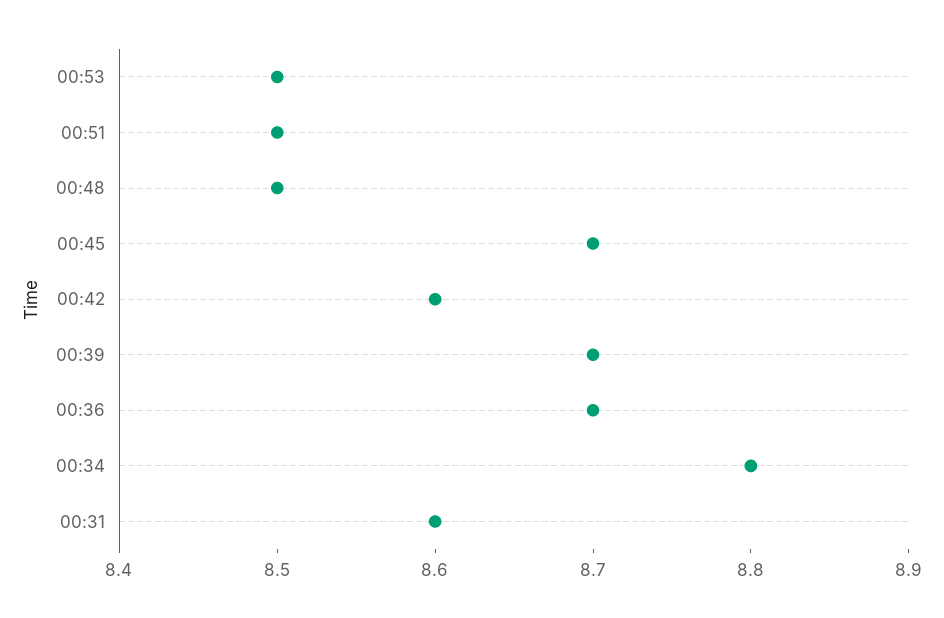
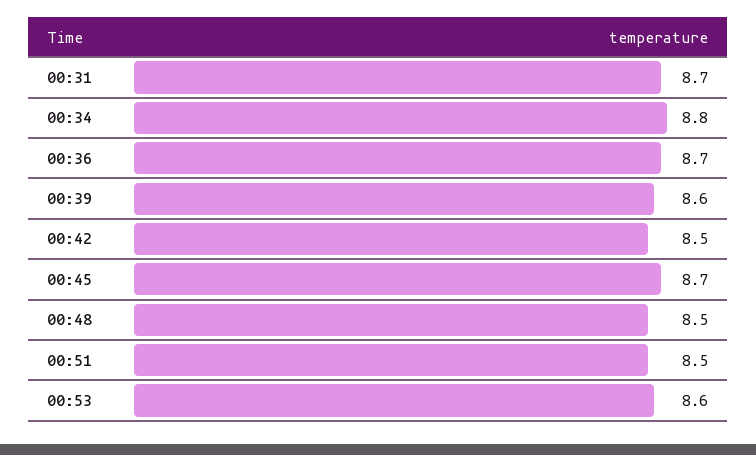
  {
-   "00:53": 8.5,
+   "00:53": 8.6,
    "00:51": 8.5,
    "00:48": 8.5,
    "00:45": 8.7,
-   "00:42": 8.6,
+   "00:42": 8.5,
-   "00:39": 8.7,
+   "00:39": 8.6,
    "00:36": 8.7,
    "00:34": 8.8,
-   "00:31": 8.6
+   "00:31": 8.7
  }

